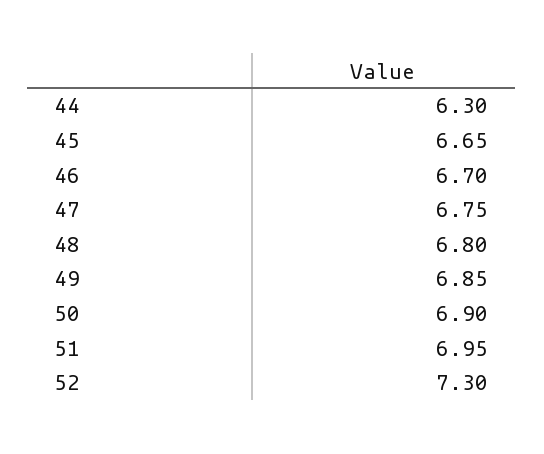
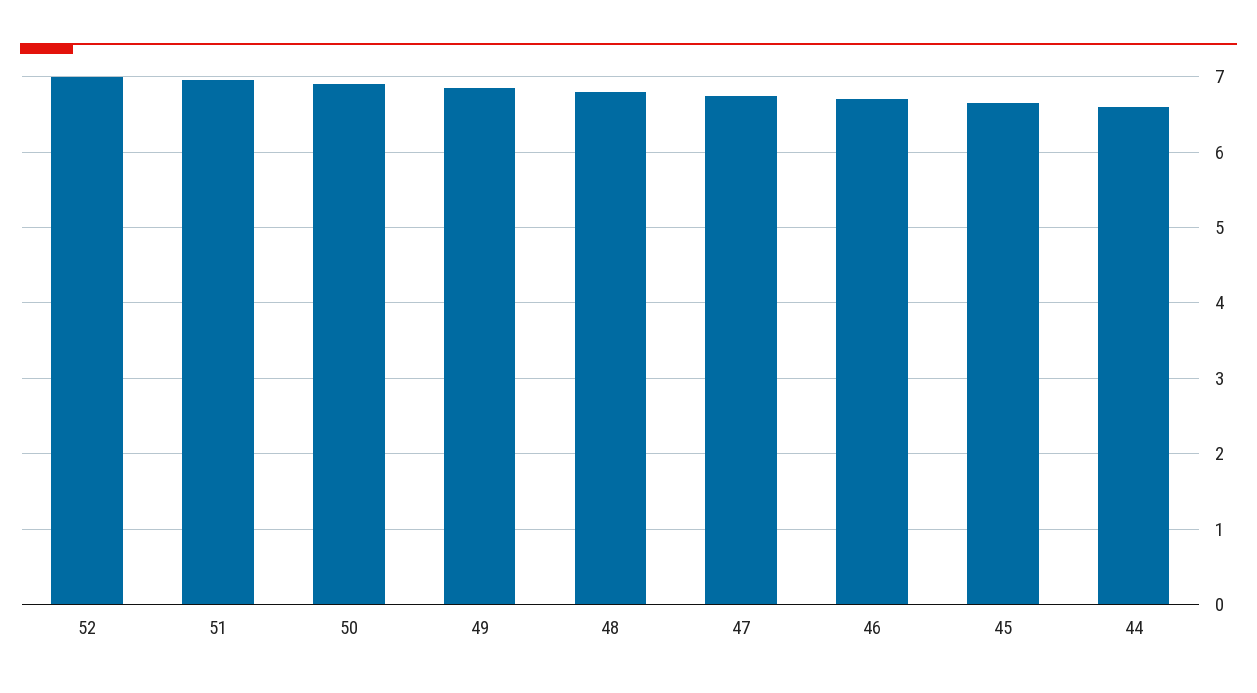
  {
-   "44": 6.3,
+   "44": 6.6,
    "45": 6.65,
    "46": 6.7,
    "47": 6.75,
    "48": 6.8,
    "49": 6.85,
    "50": 6.9,
    "51": 6.95,
-   "52": 7.3
+   "52": 7
  }

